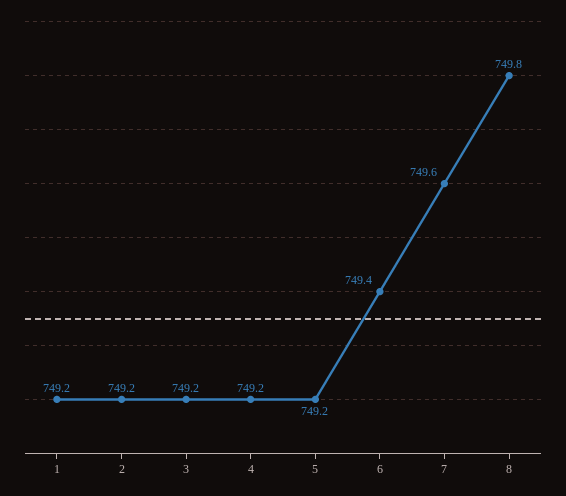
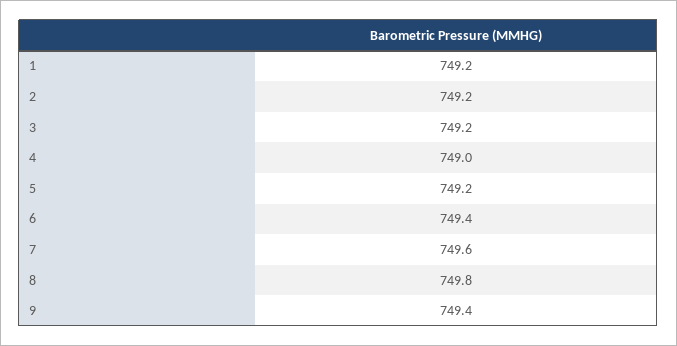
  {
    "1": 749.2,
    "2": 749.2,
    "3": 749.2,
-   "4": 749.2,
+   "4": 749,
    "5": 749.2,
    "6": 749.4,
    "7": 749.6,
-   "8": 749.8
+   "8": 749.8,
+   "9": 749.4
  }

